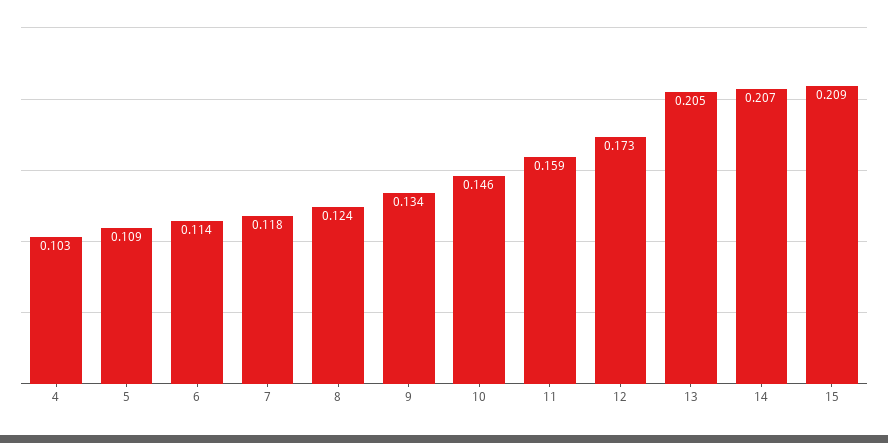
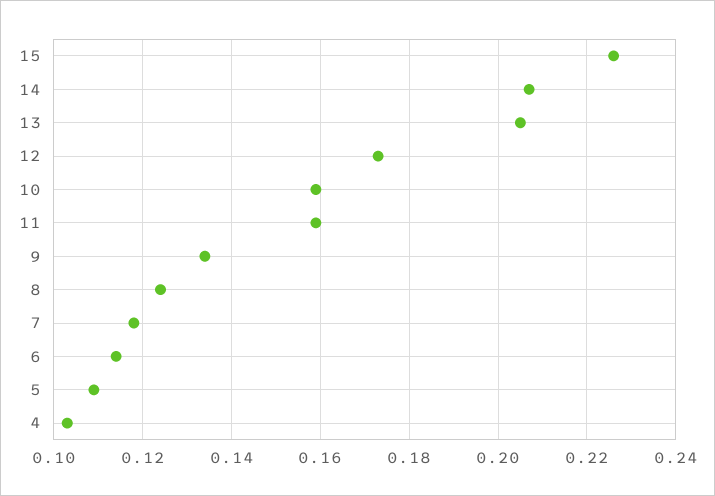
  {
    "4": 0.103,
    "5": 0.109,
    "6": 0.114,
    "7": 0.118,
    "8": 0.124,
    "9": 0.134,
-   "10": 0.146,
+   "10": 0.16,
    "11": 0.159,
    "12": 0.173,
    "13": 0.205,
    "14": 0.207,
-   "15": 0.209
+   "15": 0.225
  }

